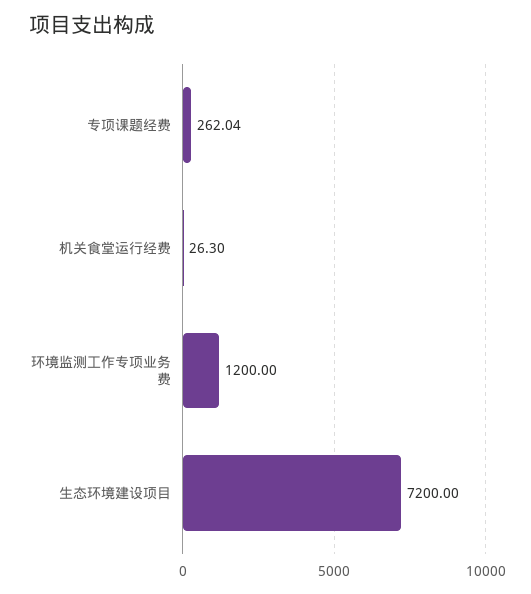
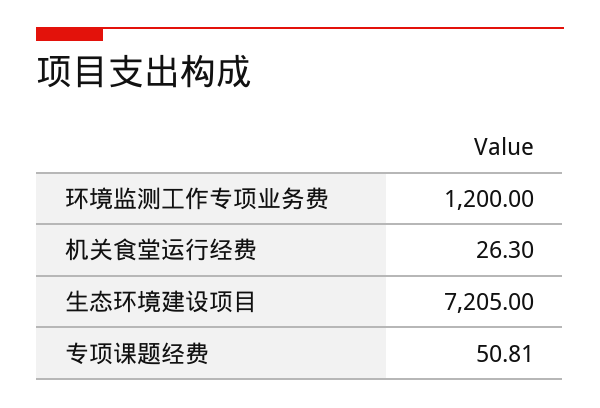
  {
-   "专项课题经费": 262.04,
+   "专项课题经费": 50.81,
    "机关食堂运行经费": 26.3,
    "环境监测工作专项业务费": 1200,
-   "生态环境建设项目": 7200
+   "生态环境建设项目": 7205
  }

